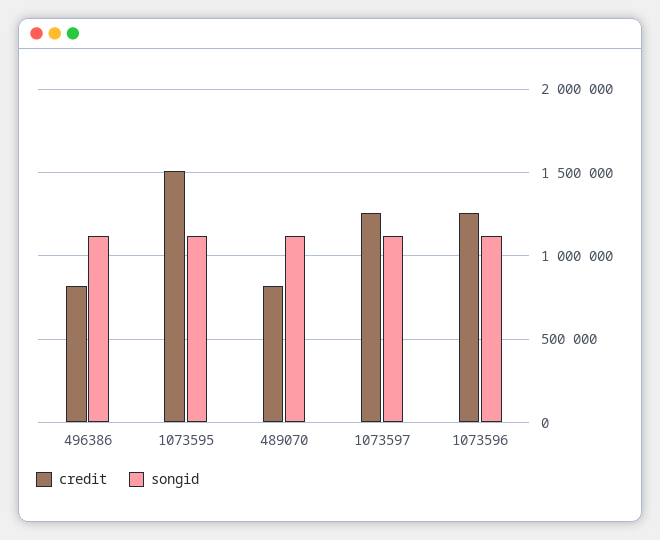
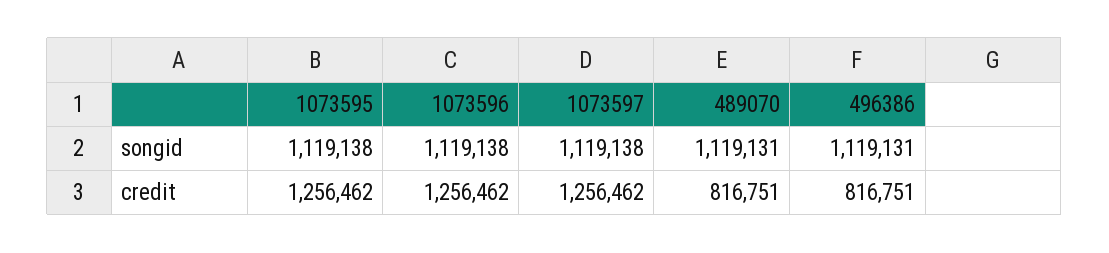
  {
    "credit": {
      "496386": 816751,
-     "1073595": 1500000,
+     "1073595": 1256462,
      "489070": 816751,
      "1073597": 1256462,
      "1073596": 1256462
    },
    "songid": {
      "496386": 1119131,
      "1073595": 1119138,
      "489070": 1119131,
      "1073597": 1119138,
      "1073596": 1119138
    }
  }

